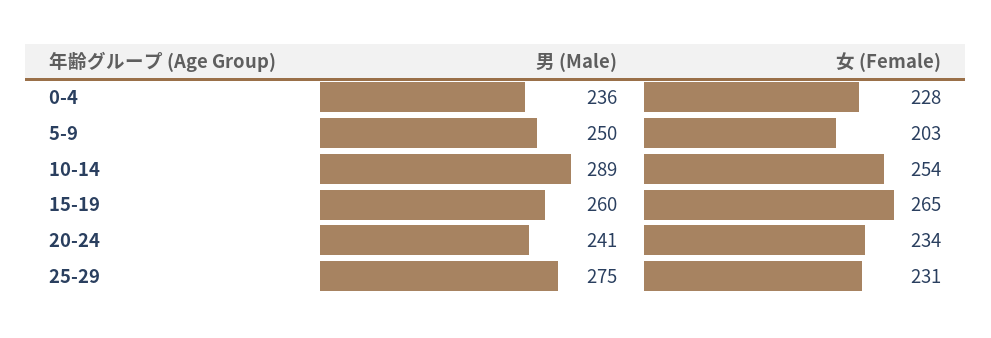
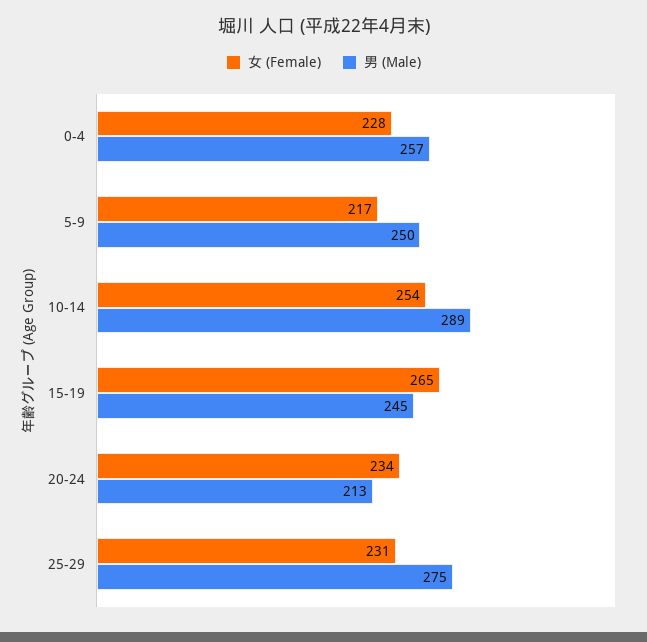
  {
    "男 (Male)": {
-     "0-4": 236,
+     "0-4": 257,
      "5-9": 250,
      "10-14": 289,
-     "15-19": 260,
+     "15-19": 245,
-     "20-24": 241,
+     "20-24": 213,
      "25-29": 275
    },
    "女 (Female)": {
      "0-4": 228,
-     "5-9": 203,
+     "5-9": 217,
      "10-14": 254,
      "15-19": 265,
      "20-24": 234,
      "25-29": 231
    }
  }

